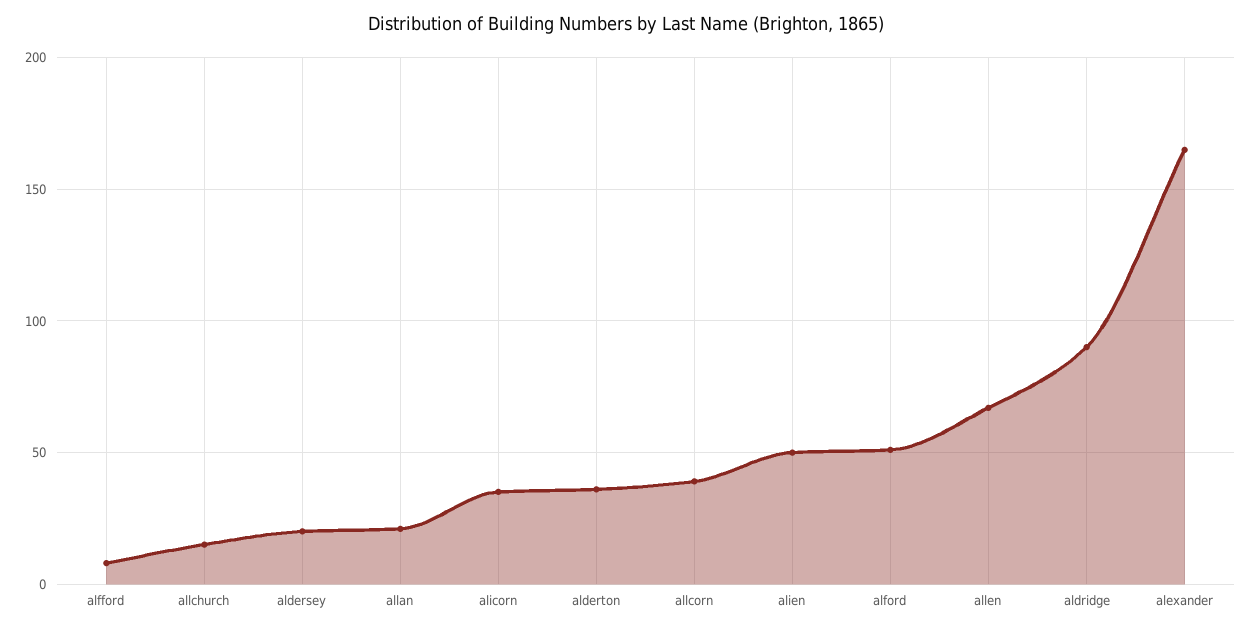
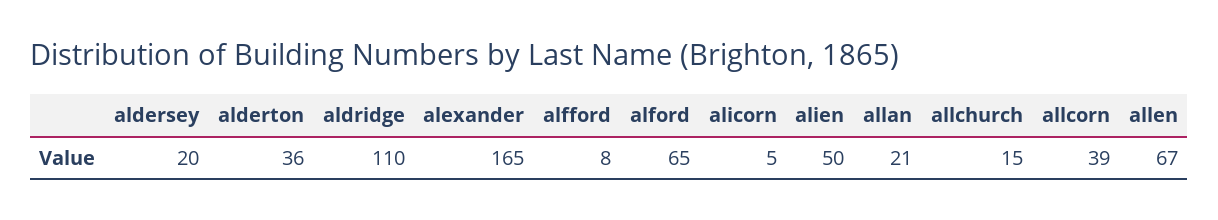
  {
    "alfford": 8,
    "allchurch": 15,
    "aldersey": 20,
    "allan": 21,
-   "alicorn": 35,
+   "alicorn": 5,
    "alderton": 36,
    "allcorn": 39,
    "alien": 50,
-   "alford": 50,
+   "alford": 65,
    "allen": 67,
-   "aldridge": 90,
+   "aldridge": 110,
    "alexander": 165
  }

